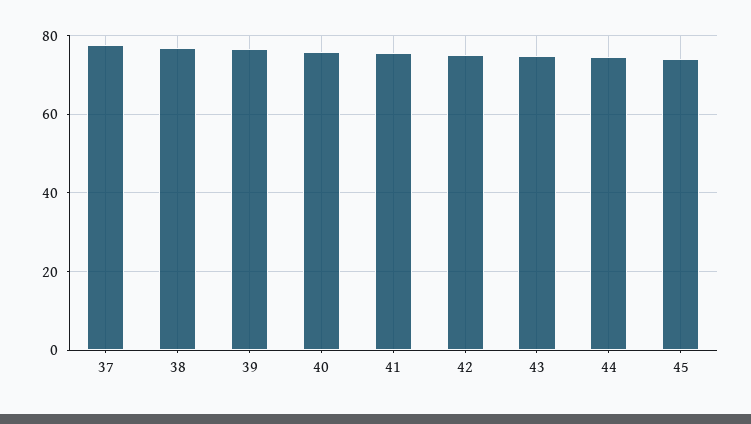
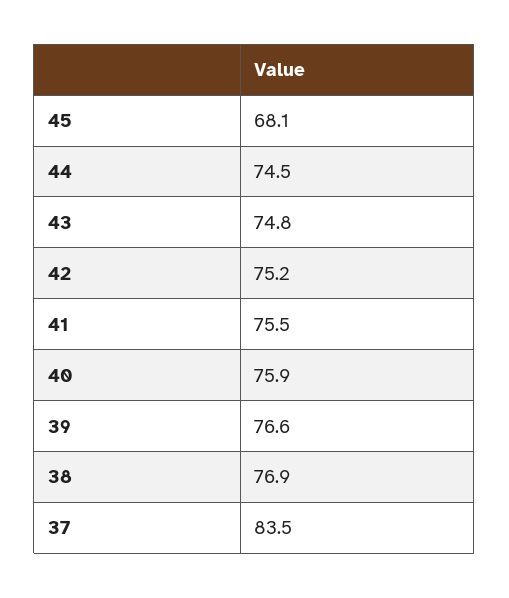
  {
-   "37": 78,
+   "37": 83.5,
    "38": 76.9,
    "39": 76.6,
    "40": 75.9,
    "41": 75.5,
    "42": 75.2,
    "43": 74.8,
    "44": 74.5,
-   "45": 74
+   "45": 68.1
  }

